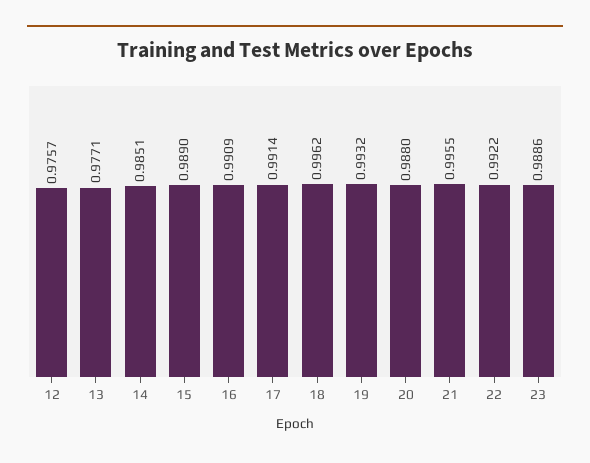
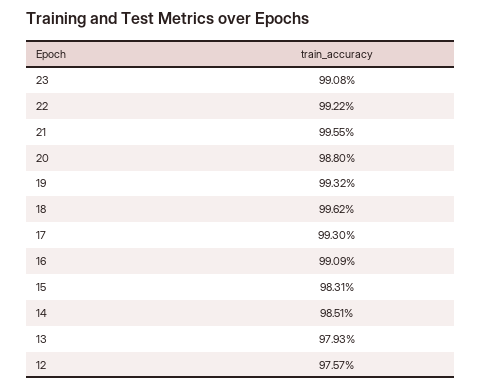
  {
    "12": 0.9757,
-   "13": 0.9771,
+   "13": 0.9793,
    "14": 0.9851,
-   "15": 0.989,
+   "15": 0.9831,
    "16": 0.9909,
-   "17": 0.9914,
+   "17": 0.993,
    "18": 0.9962,
    "19": 0.9932,
    "20": 0.988,
    "21": 0.9955,
    "22": 0.9922,
-   "23": 0.9886
+   "23": 0.9908
  }

